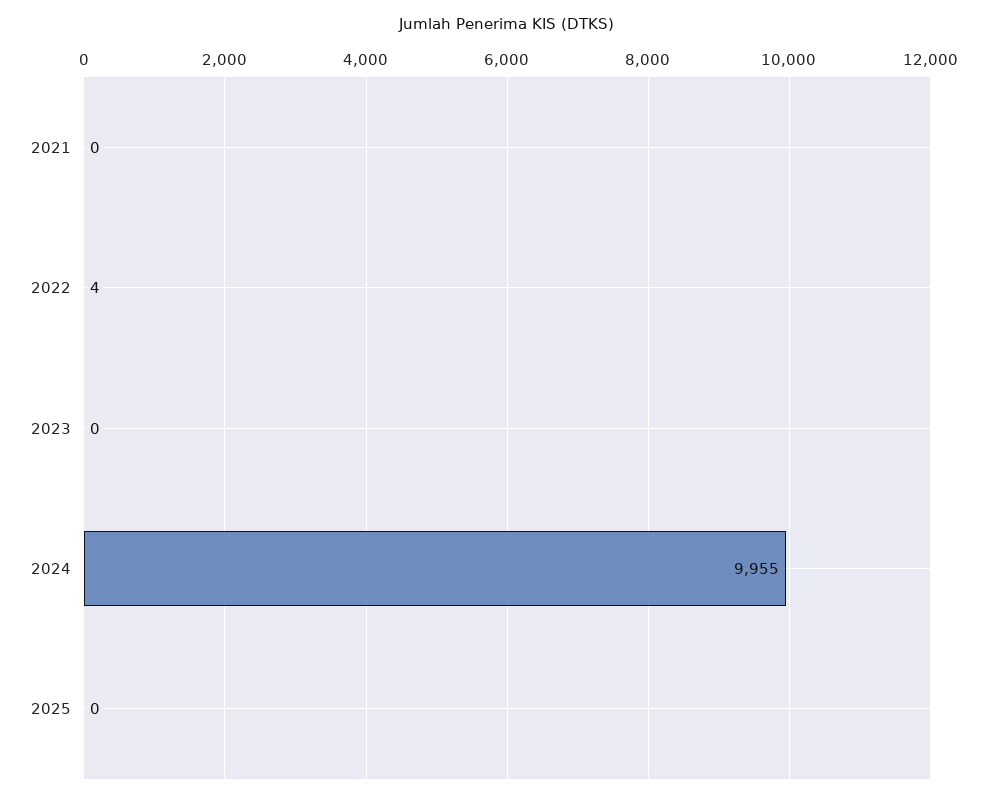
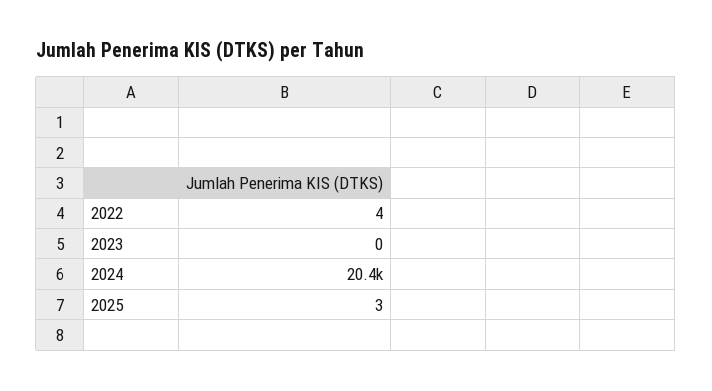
  {
-   "2021": 0,
    "2022": 4,
    "2023": 0,
-   "2024": 9955,
+   "2024": 20400,
-   "2025": 0
+   "2025": 3
  }

